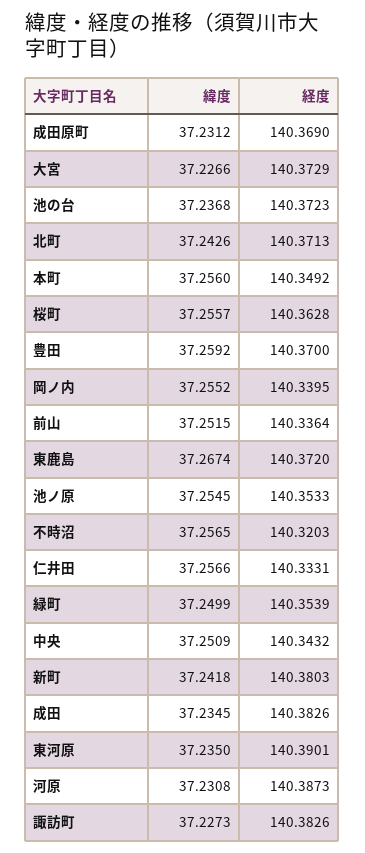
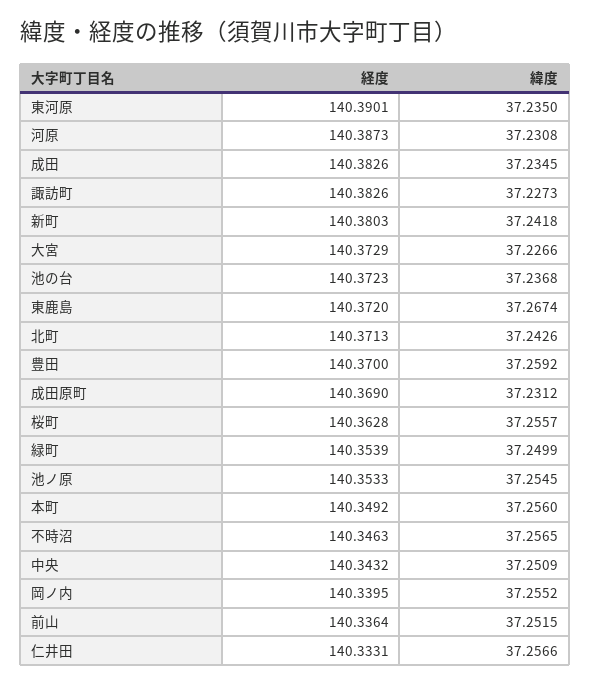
  {
    "緯度": {
      "成田原町": 37.2312,
      "大宮": 37.2266,
      "池の台": 37.2368,
      "北町": 37.2426,
      "本町": 37.256,
      "桜町": 37.2557,
      "豊田": 37.2592,
      "岡ノ内": 37.2552,
      "前山": 37.2515,
      "東鹿島": 37.2674,
      "池ノ原": 37.2545,
      "不時沼": 37.2565,
      "仁井田": 37.2566,
      "緑町": 37.2499,
      "中央": 37.2509,
      "新町": 37.2418,
      "成田": 37.2345,
      "東河原": 37.235,
      "河原": 37.2308,
      "諏訪町": 37.2273
    },
    "経度": {
      "成田原町": 140.369,
      "大宮": 140.3729,
      "池の台": 140.3723,
      "北町": 140.3713,
      "本町": 140.3492,
      "桜町": 140.3628,
      "豊田": 140.37,
      "岡ノ内": 140.3395,
      "前山": 140.3364,
      "東鹿島": 140.372,
      "池ノ原": 140.3533,
-     "不時沼": 140.3203,
+     "不時沼": 140.3463,
      "仁井田": 140.3331,
      "緑町": 140.3539,
      "中央": 140.3432,
      "新町": 140.3803,
      "成田": 140.3826,
      "東河原": 140.3901,
      "河原": 140.3873,
      "諏訪町": 140.3826
    }
  }

